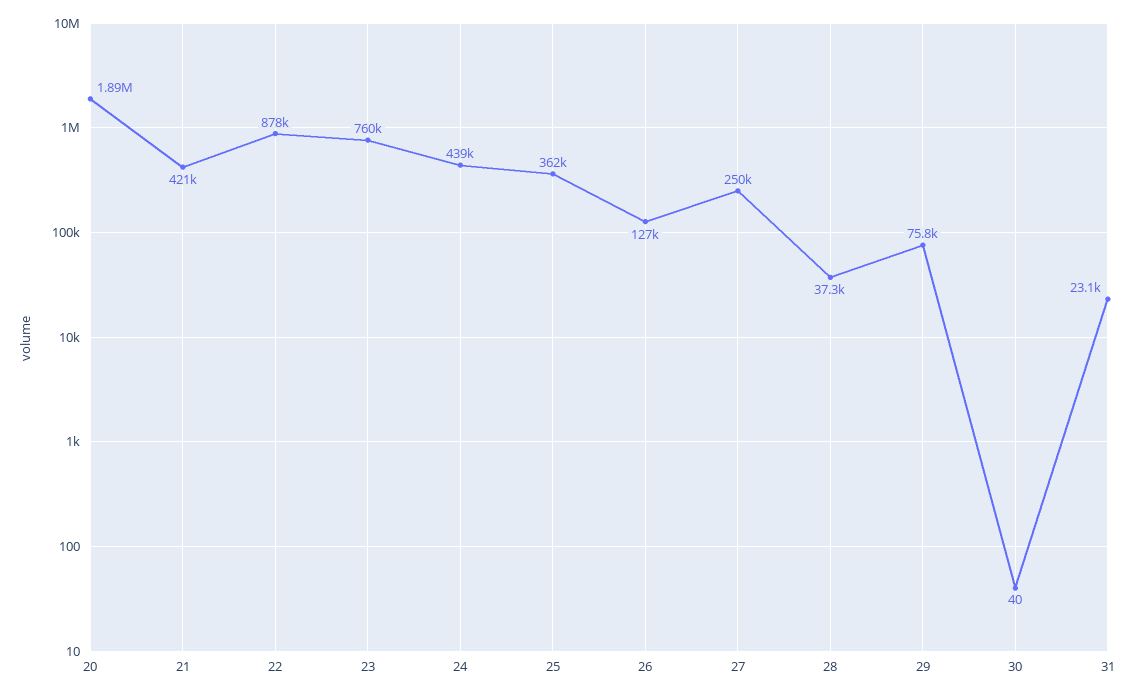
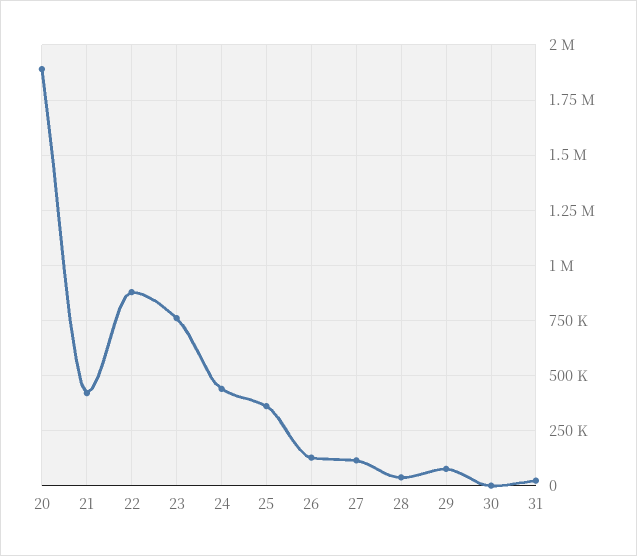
  {
    "20": 1890000,
    "21": 421000,
    "22": 878000,
    "23": 760000,
    "24": 439000,
    "25": 362000,
    "26": 127000,
-   "27": 250000,
+   "27": 100000,
    "28": 37300,
    "29": 75800,
    "30": 40,
    "31": 23100
  }

